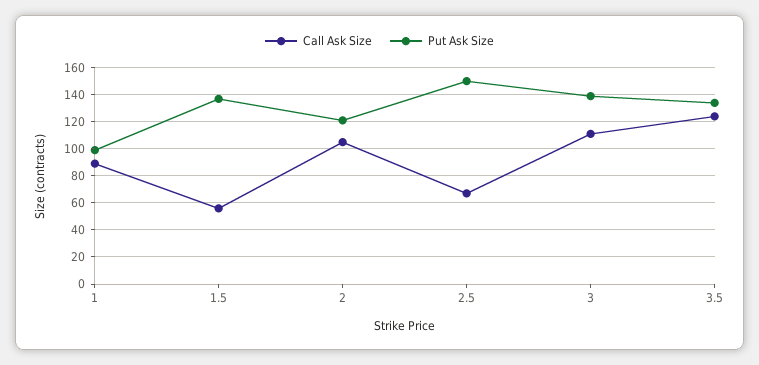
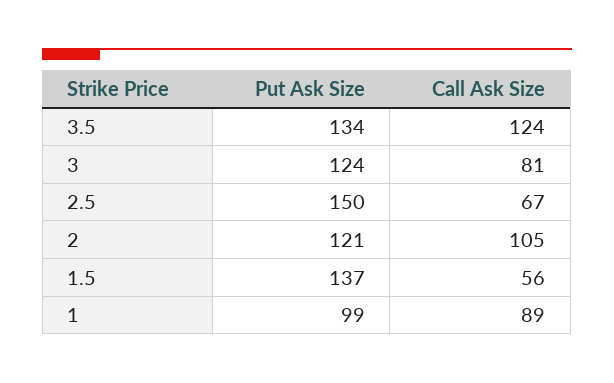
  {
    "Call Ask Size": {
      "1": 89,
      "1.5": 56,
      "2": 105,
      "2.5": 67,
-     "3": 110,
+     "3": 81,
      "3.5": 124
    },
    "Put Ask Size": {
      "1": 99,
      "1.5": 137,
      "2": 121,
      "2.5": 150,
-     "3": 140,
+     "3": 124,
      "3.5": 134
    }
  }

